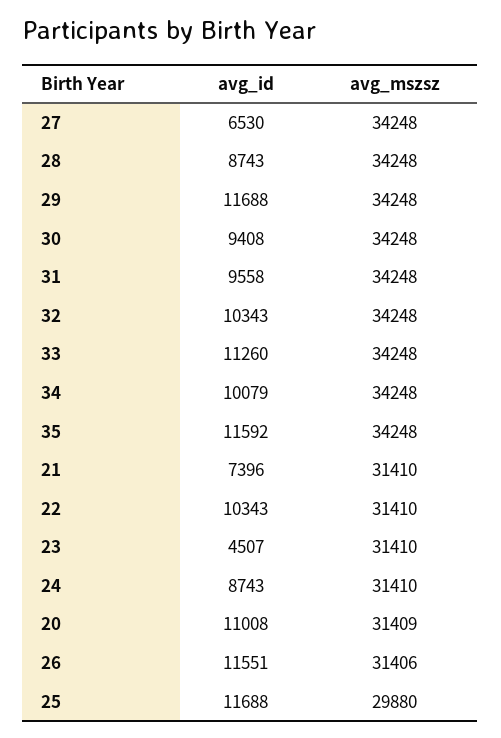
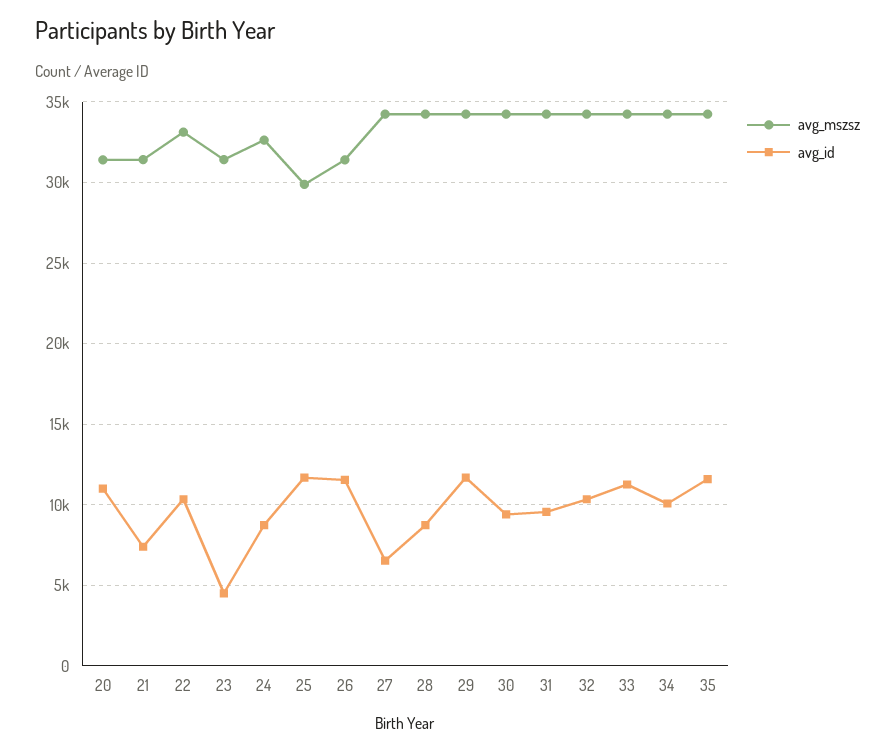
  {
    "avg_id": {
      "27": 6530,
      "28": 8743,
      "29": 11688,
      "30": 9408,
      "31": 9558,
      "32": 10343,
      "33": 11260,
      "34": 10079,
      "35": 11592,
      "21": 7396,
      "22": 10343,
      "23": 4507,
      "24": 8743,
      "20": 11008,
      "26": 11551,
      "25": 11688
    },
    "avg_mszsz": {
      "27": 34248,
      "28": 34248,
      "29": 34248,
      "30": 34248,
      "31": 34248,
      "32": 34248,
      "33": 34248,
      "34": 34248,
      "35": 34248,
      "21": 31410,
-     "22": 31410,
+     "22": 33000,
      "23": 31410,
-     "24": 31410,
+     "24": 32500,
      "20": 31409,
      "26": 31406,
      "25": 29880
    }
  }

